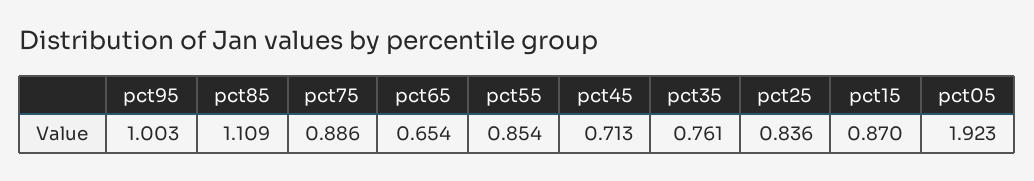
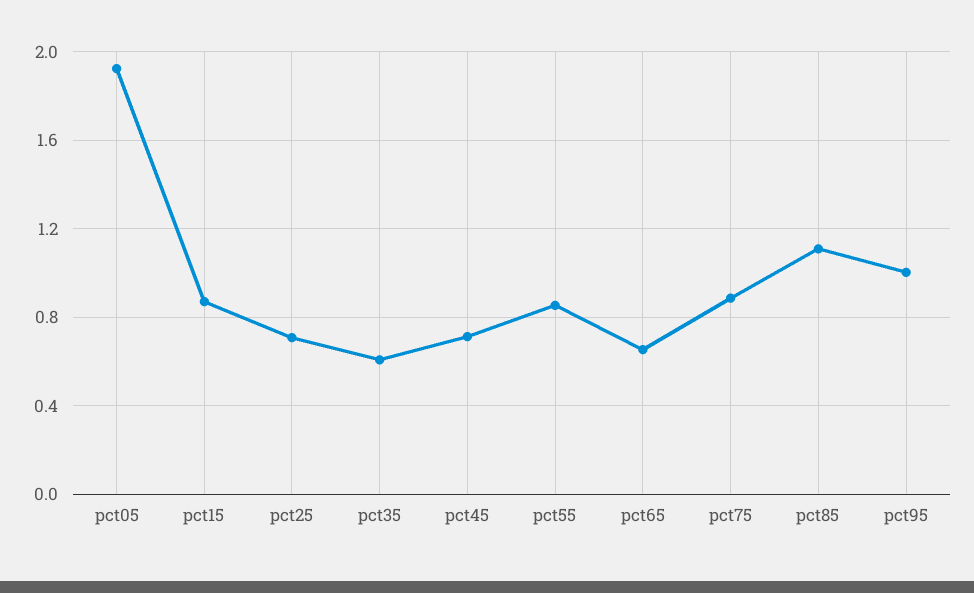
  {
    "pct95": 1.003,
    "pct85": 1.109,
    "pct75": 0.886,
    "pct65": 0.654,
    "pct55": 0.854,
    "pct45": 0.713,
-   "pct35": 0.761,
+   "pct35": 0.6,
-   "pct25": 0.836,
+   "pct25": 0.7,
    "pct15": 0.87,
    "pct05": 1.923
  }

